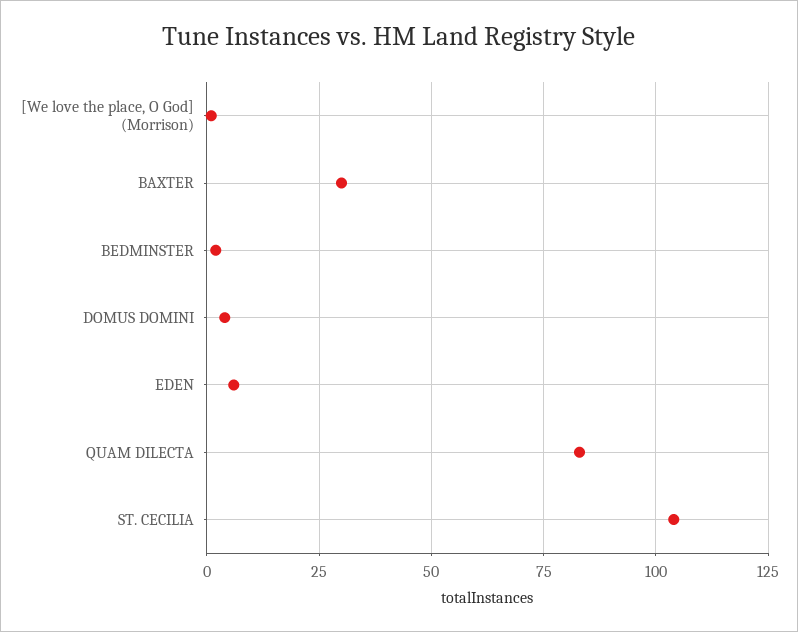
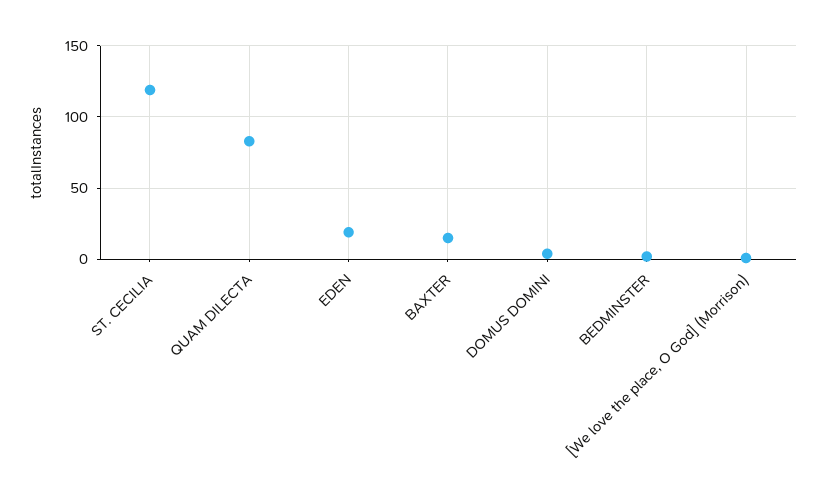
  {
    "[We love the place, O God] (Morrison)": 0,
-   "BAXTER": 30,
+   "BAXTER": 15,
    "BEDMINSTER": 0,
    "DOMUS DOMINI": 5,
-   "EDEN": 5,
+   "EDEN": 20,
    "QUAM DILECTA": 85,
-   "ST. CECILIA": 105
+   "ST. CECILIA": 120
  }

